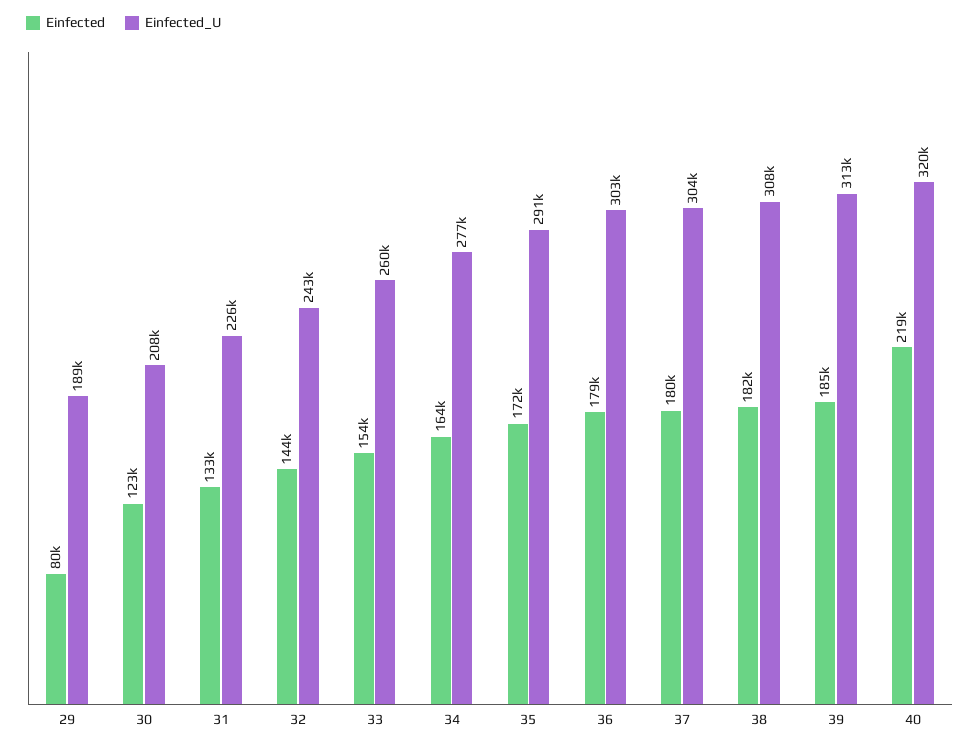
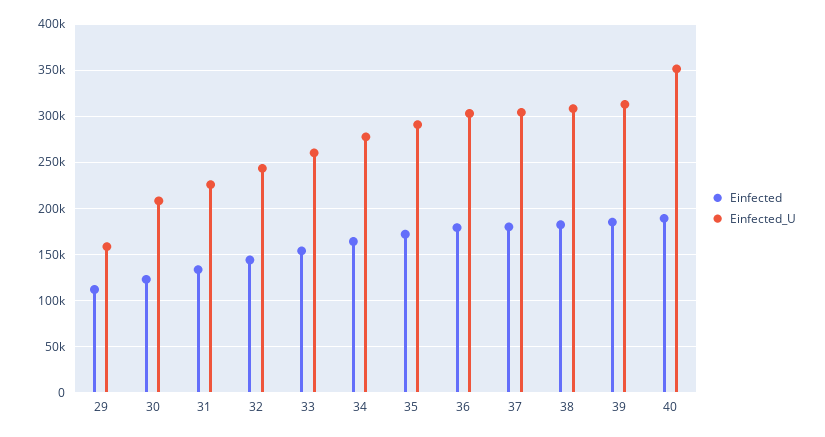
  {
    "Einfected": {
-     "29": 80000,
+     "29": 110000,
      "30": 123000,
      "31": 133000,
      "32": 144000,
      "33": 154000,
      "34": 164000,
      "35": 172000,
      "36": 179000,
      "37": 180000,
      "38": 182000,
      "39": 185000,
-     "40": 219000
+     "40": 190000
    },
    "Einfected_U": {
-     "29": 189000,
+     "29": 160000,
      "30": 208000,
      "31": 226000,
      "32": 243000,
      "33": 260000,
      "34": 277000,
      "35": 291000,
      "36": 303000,
      "37": 304000,
      "38": 308000,
      "39": 313000,
-     "40": 320000
+     "40": 350000
    }
  }

